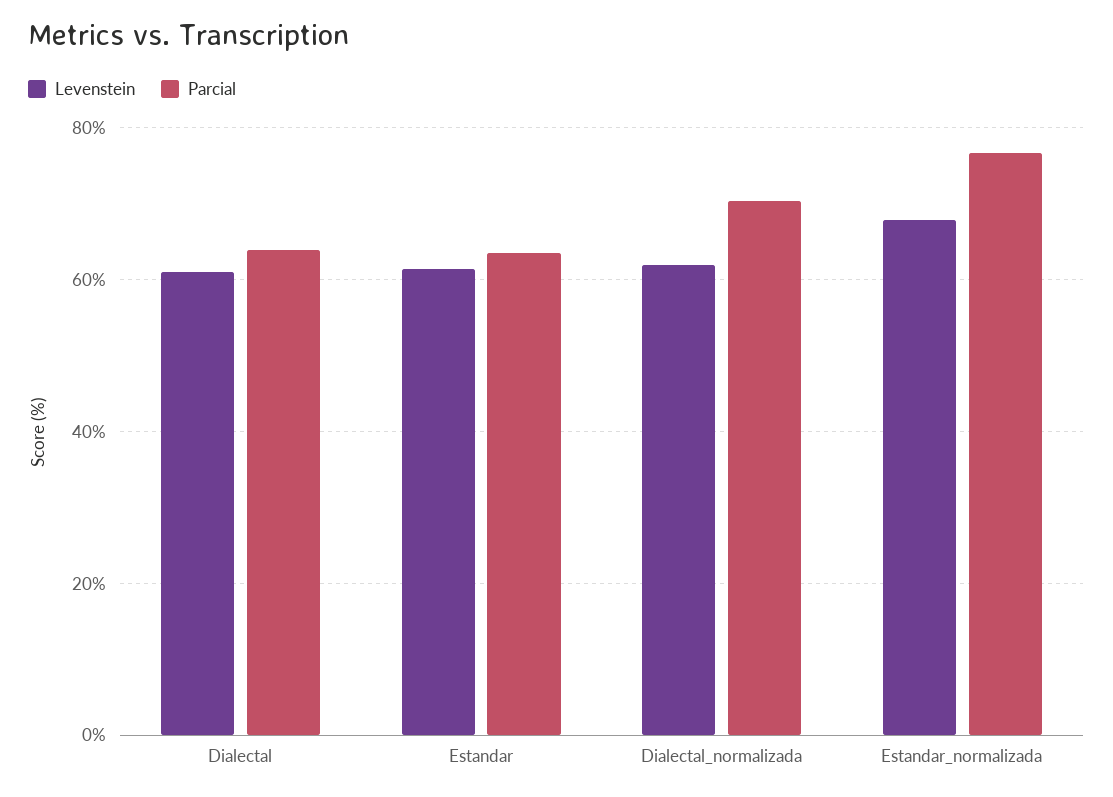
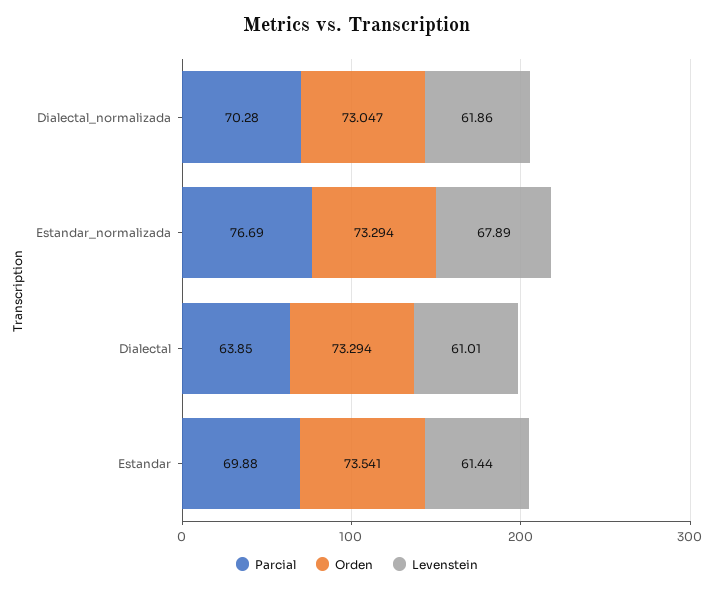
  {
    "Levenstein": {
      "Dialectal": 61.01,
      "Estandar": 61.44,
      "Dialectal_normalizada": 61.86,
      "Estandar_normalizada": 67.89
    },
    "Parcial": {
      "Dialectal": 63.85,
-     "Estandar": 64,
+     "Estandar": 69.88,
      "Dialectal_normalizada": 70.28,
      "Estandar_normalizada": 76.69
-   }
+   },
+   "Orden": {
+     "Dialectal_normalizada": 73.047,
+     "Estandar_normalizada": 73.294,
+     "Dialectal": 73.294,
+     "Estandar": 73.541
+   }
  }

